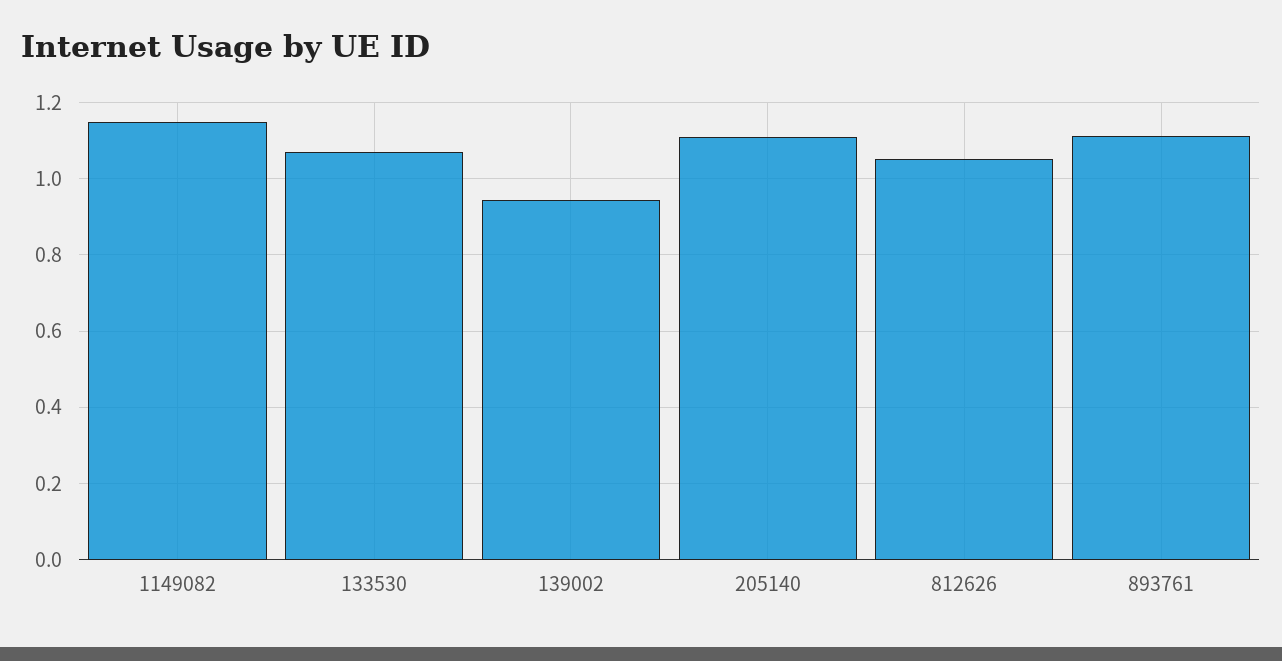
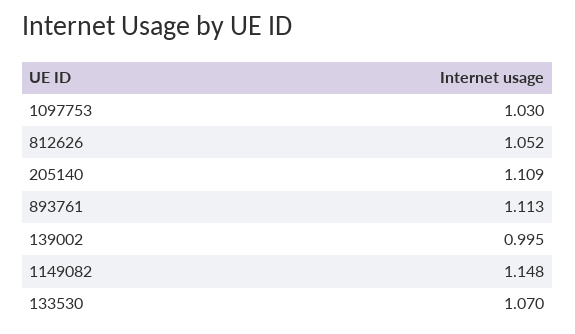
  {
    "1149082": 1.148,
    "133530": 1.07,
-   "139002": 0.94,
+   "139002": 0.995,
    "205140": 1.109,
    "812626": 1.052,
-   "893761": 1.113
+   "893761": 1.113,
+   "1097753": 1.03
  }

